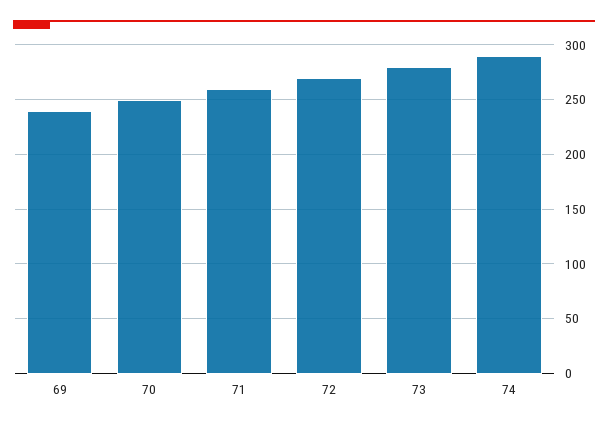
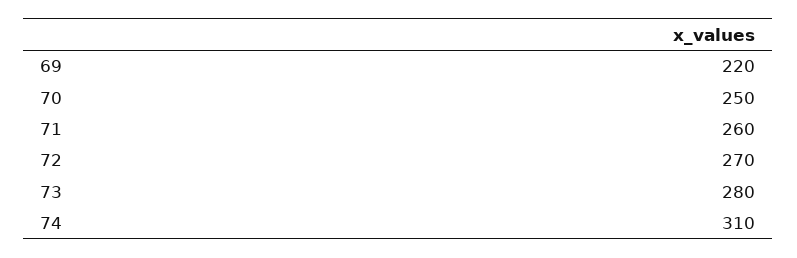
  {
-   "69": 240,
+   "69": 220,
    "70": 250,
    "71": 260,
    "72": 270,
    "73": 280,
-   "74": 290
+   "74": 310
  }

